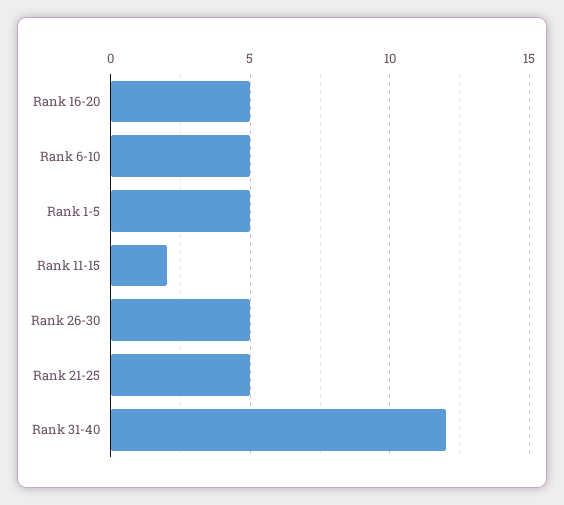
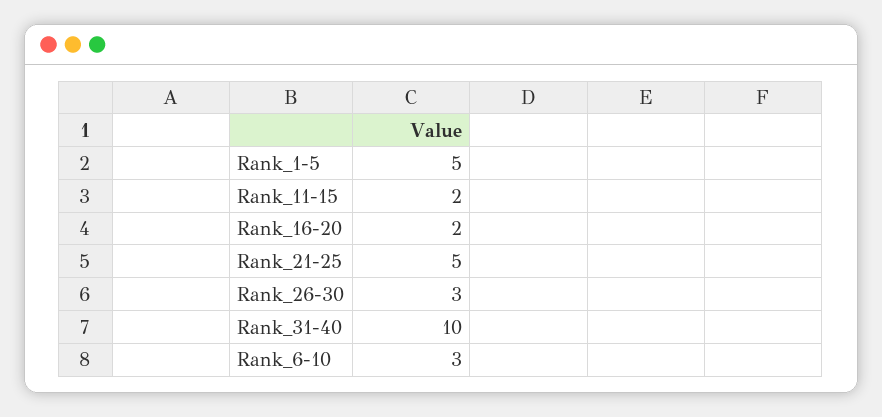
  {
-   "Rank 16-20": 5,
+   "Rank 16-20": 2,
-   "Rank 6-10": 5,
+   "Rank 6-10": 3,
    "Rank 1-5": 5,
    "Rank 11-15": 2,
-   "Rank 26-30": 5,
+   "Rank 26-30": 3,
    "Rank 21-25": 5,
-   "Rank 31-40": 12
+   "Rank 31-40": 10
  }

